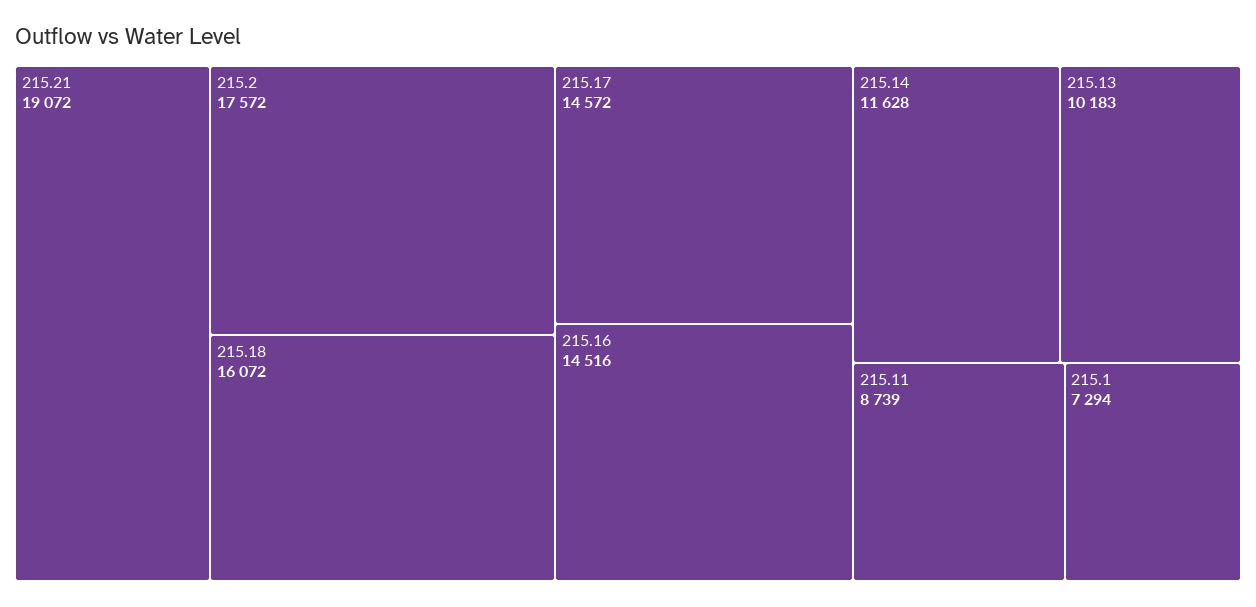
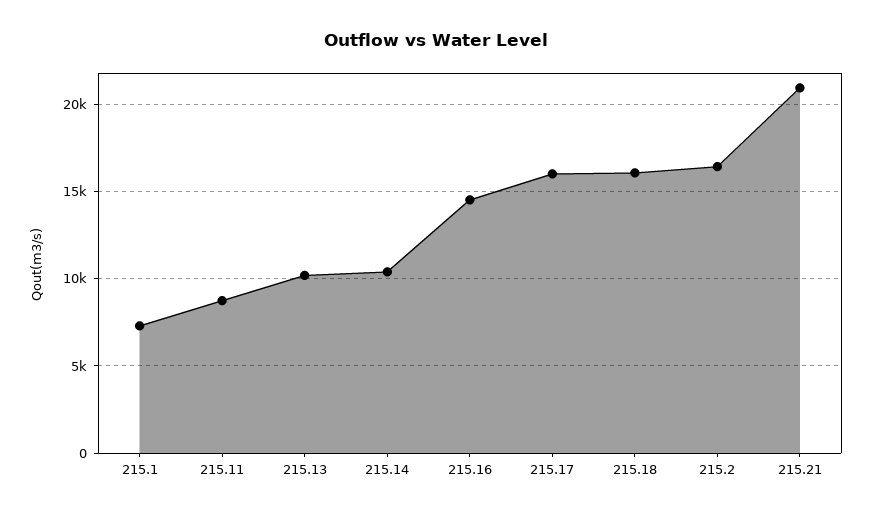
  {
-   "215.21": 19072,
+   "215.21": 21000,
-   "215.2": 17572,
+   "215.2": 16500,
    "215.18": 16072,
-   "215.17": 14572,
+   "215.17": 16000,
    "215.16": 14516,
-   "215.14": 11628,
+   "215.14": 10500,
    "215.13": 10183,
    "215.11": 8739,
    "215.1": 7294
  }

